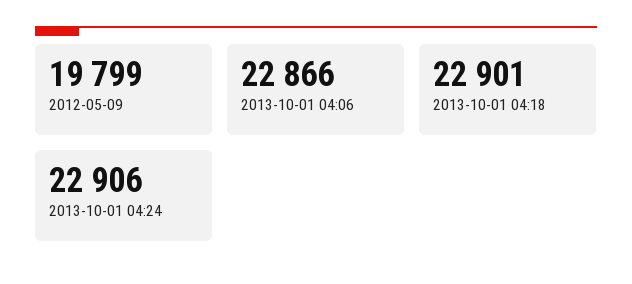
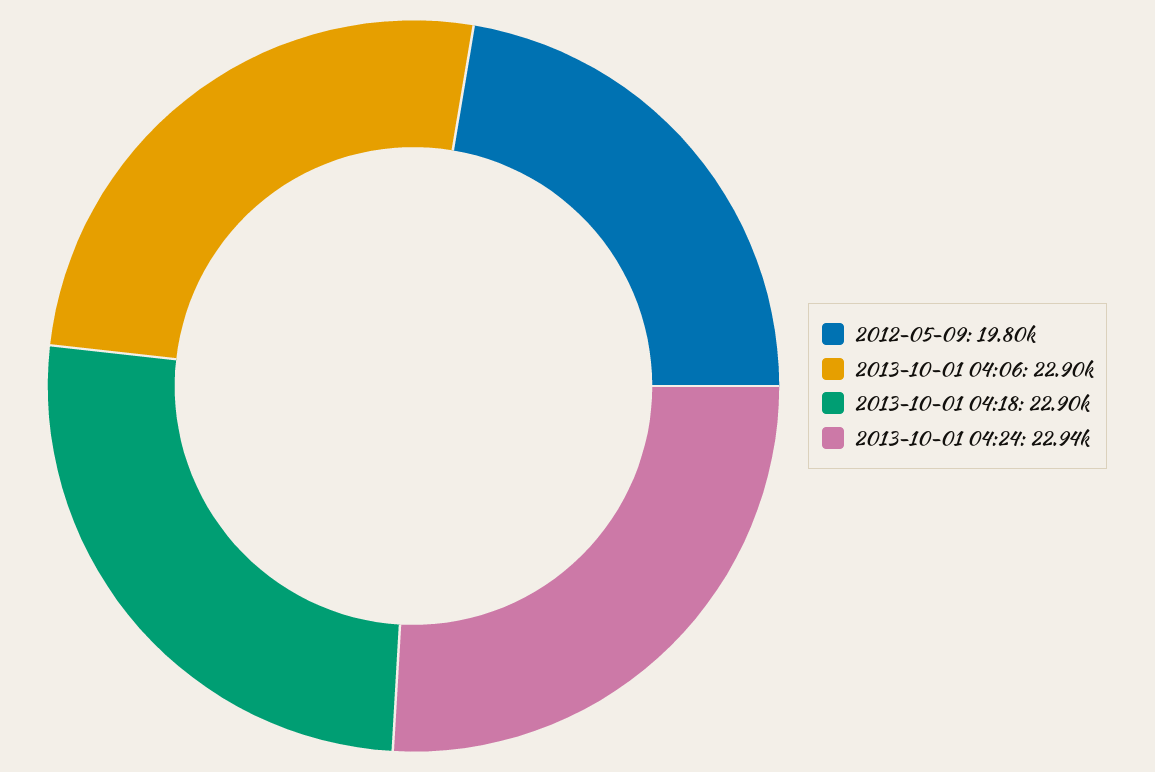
  {
    "2012-05-09": 19799,
-   "2013-10-01 04:06": 22866,
+   "2013-10-01 04:06": 22900,
    "2013-10-01 04:18": 22901,
-   "2013-10-01 04:24": 22906
+   "2013-10-01 04:24": 22940
  }

